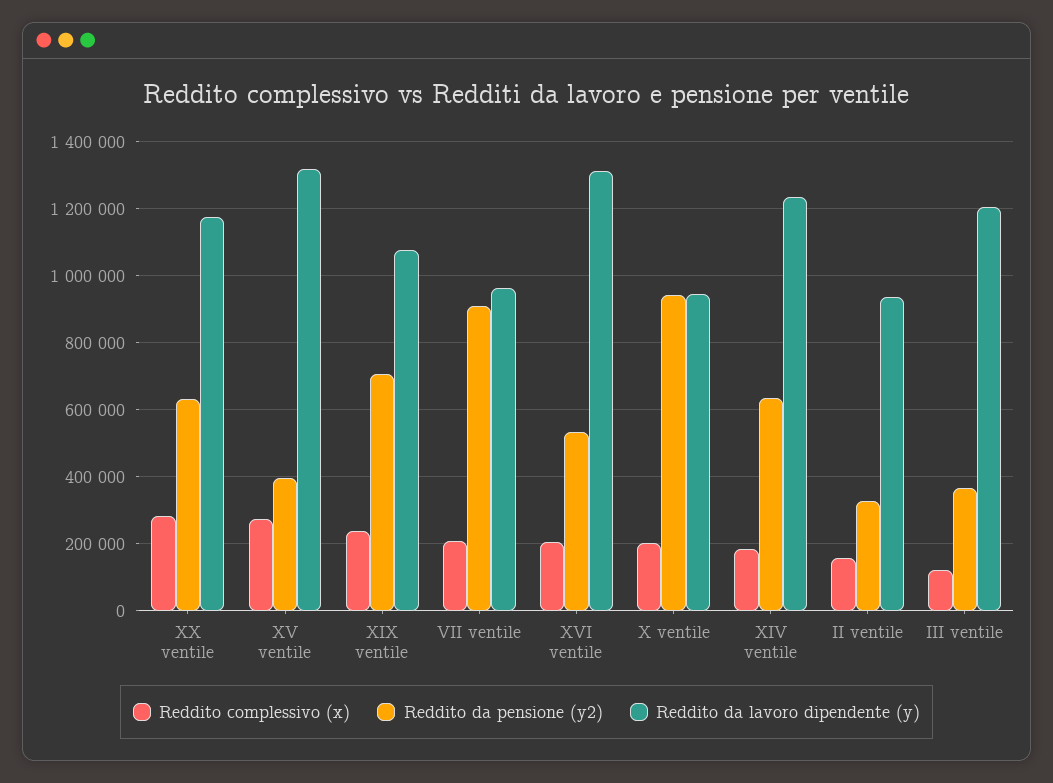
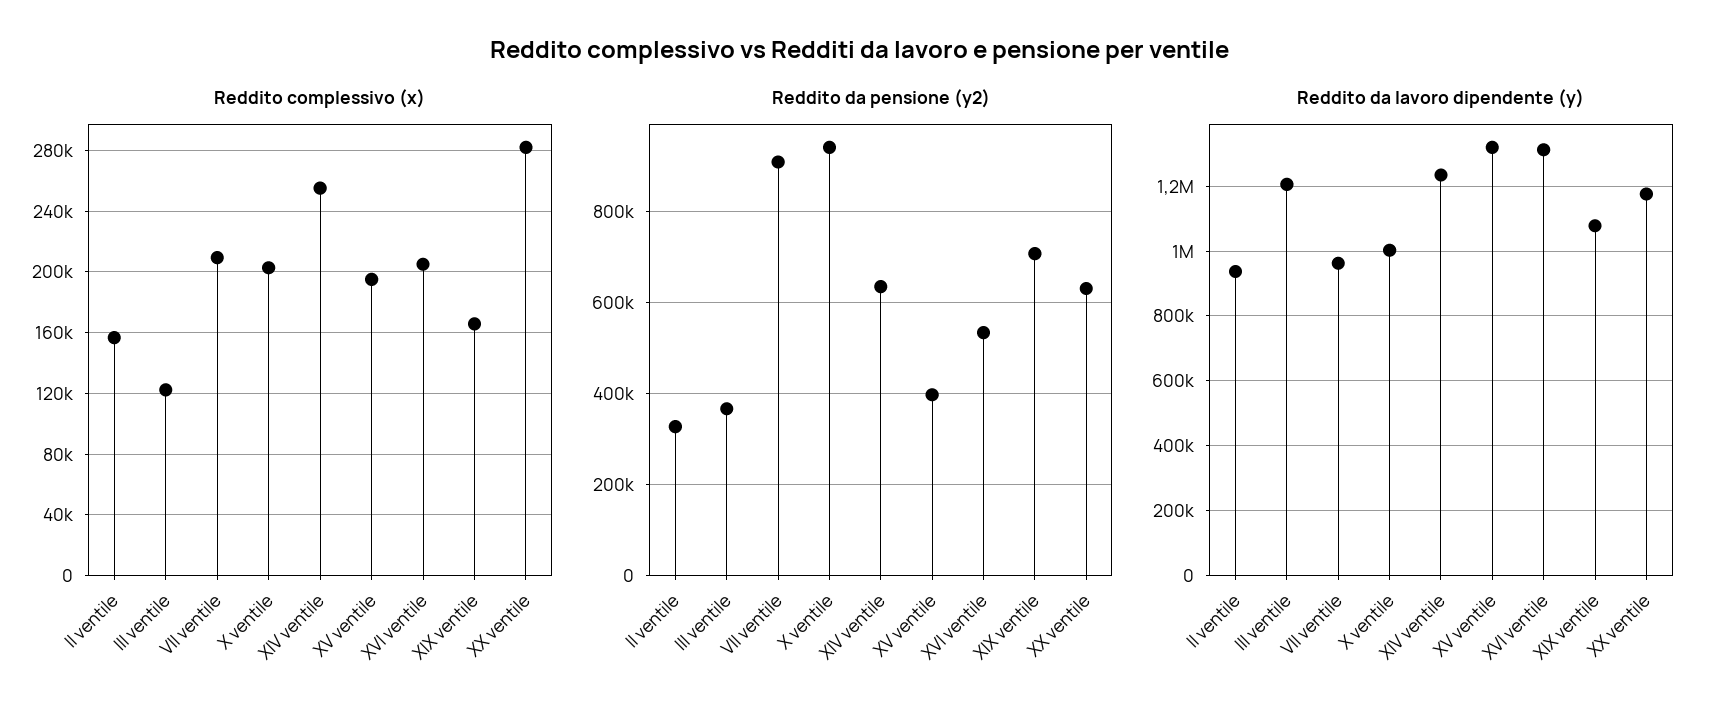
  {
    "Reddito complessivo (x)": {
      "XX ventile": 280000,
-     "XV ventile": 280000,
+     "XV ventile": 195000,
-     "XIX ventile": 240000,
+     "XIX ventile": 165000,
      "VII ventile": 210000,
      "XVI ventile": 205000,
      "X ventile": 205000,
-     "XIV ventile": 180000,
+     "XIV ventile": 255000,
      "II ventile": 155000,
      "III ventile": 120000
    },
    "Reddito da pensione (y2)": {
      "XX ventile": 640000,
      "XV ventile": 400000,
      "XIX ventile": 700000,
      "VII ventile": 900000,
      "XVI ventile": 540000,
      "X ventile": 940000,
      "XIV ventile": 640000,
      "II ventile": 320000,
      "III ventile": 360000
    },
    "Reddito da lavoro dipendente (y)": {
      "XX ventile": 1180000,
      "XV ventile": 1320000,
      "XIX ventile": 1080000,
      "VII ventile": 960000,
      "XVI ventile": 1320000,
-     "X ventile": 940000,
+     "X ventile": 1000000,
      "XIV ventile": 1240000,
      "II ventile": 940000,
      "III ventile": 1200000
    }
  }

